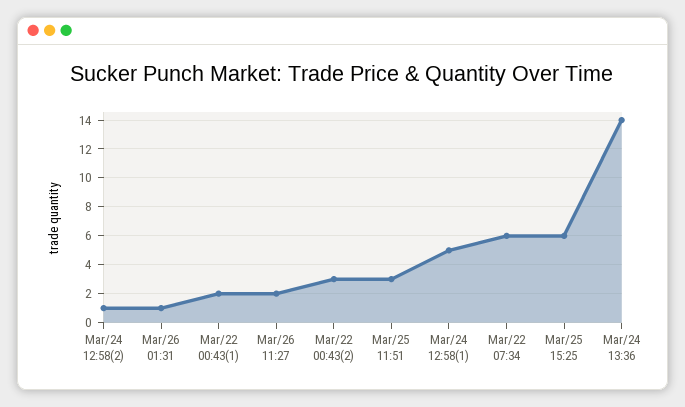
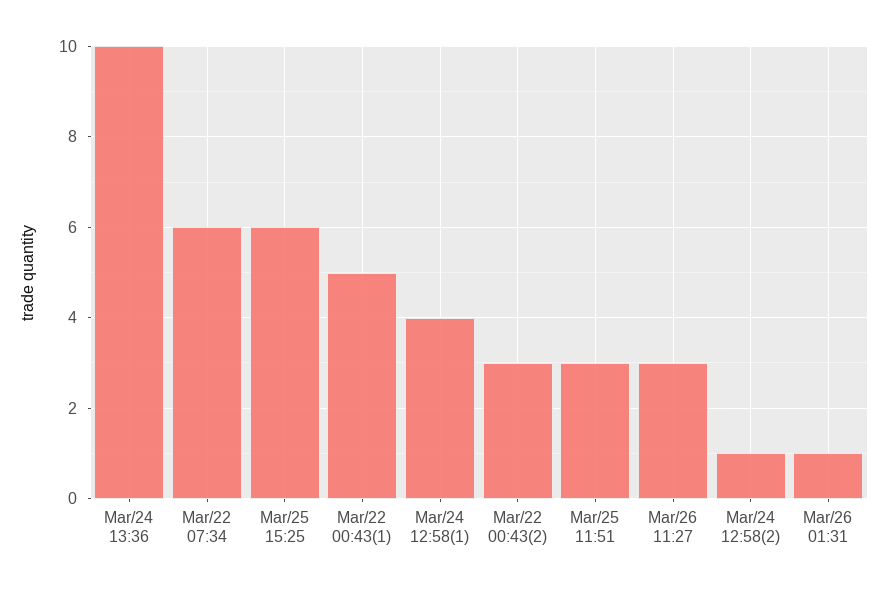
  {
    "Mar/24 12:58(2)": 1,
    "Mar/26 01:31": 1,
-   "Mar/22 00:43(1)": 2,
+   "Mar/22 00:43(1)": 5,
-   "Mar/26 11:27": 2,
+   "Mar/26 11:27": 3,
    "Mar/22 00:43(2)": 3,
    "Mar/25 11:51": 3,
-   "Mar/24 12:58(1)": 5,
+   "Mar/24 12:58(1)": 4,
    "Mar/22 07:34": 6,
    "Mar/25 15:25": 6,
-   "Mar/24 13:36": 14
+   "Mar/24 13:36": 10
  }

